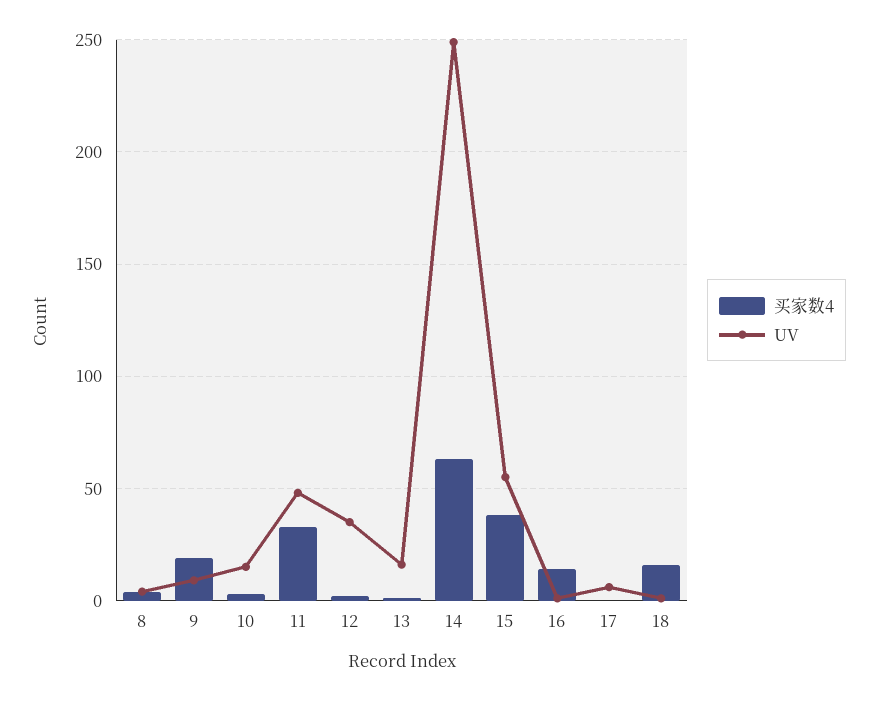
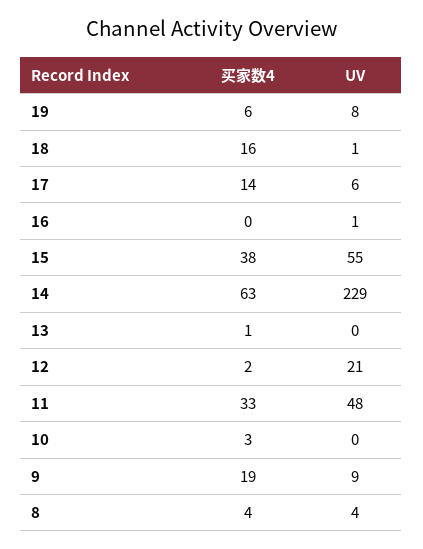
  {
    "买家数4": {
      "8": 4,
      "9": 19,
      "10": 3,
      "11": 33,
      "12": 2,
      "13": 1,
      "14": 63,
      "15": 38,
-     "16": 15,
+     "16": 0,
-     "17": 0,
+     "17": 14,
-     "18": 16
+     "18": 16,
+     "19": 6
    },
    "UV": {
      "8": 4,
      "9": 9,
-     "10": 15,
+     "10": 0,
      "11": 48,
-     "12": 35,
+     "12": 21,
-     "13": 15,
+     "13": 0,
-     "14": 250,
+     "14": 229,
      "15": 55,
      "16": 1,
      "17": 6,
-     "18": 1
+     "18": 1,
+     "19": 8
    }
  }

